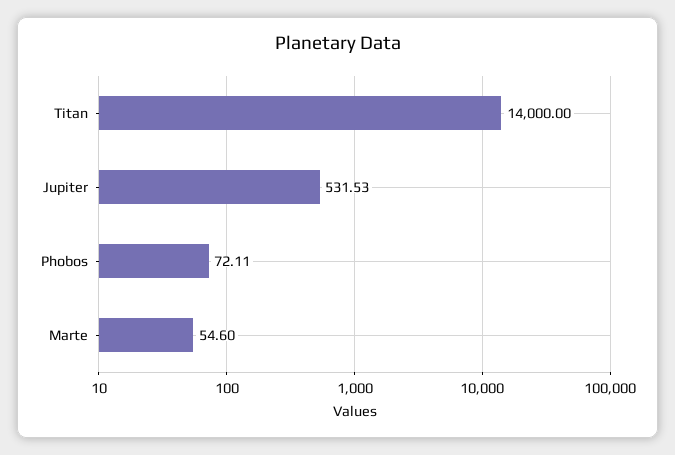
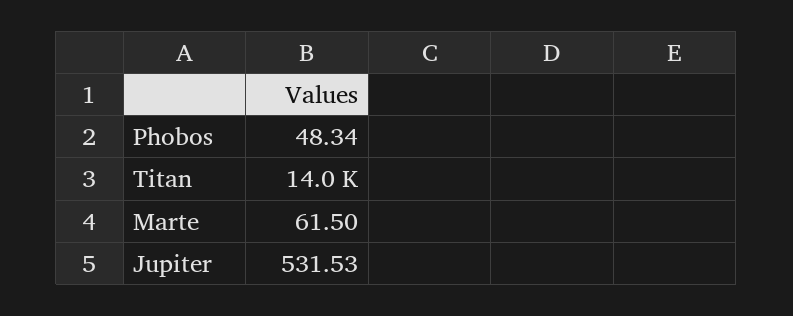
  {
    "Titan": 14000,
    "Jupiter": 531.53,
-   "Phobos": 72.11,
+   "Phobos": 48.34,
-   "Marte": 54.6
+   "Marte": 61.5
  }

